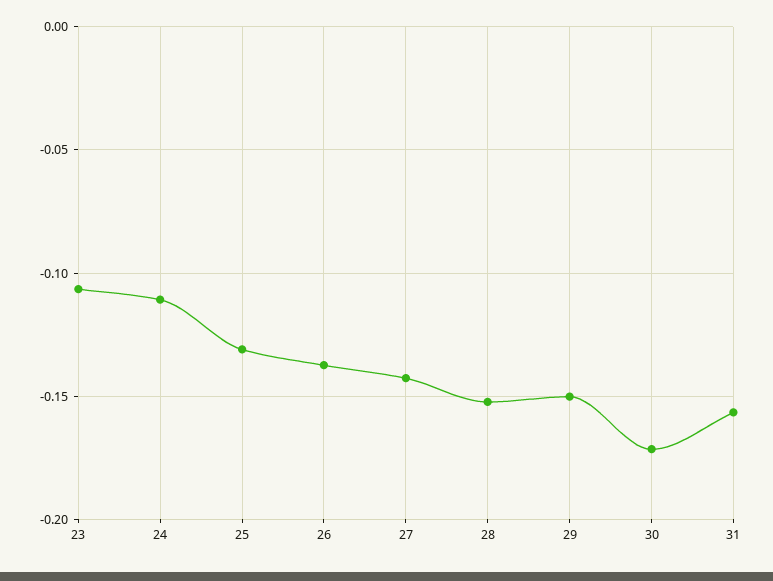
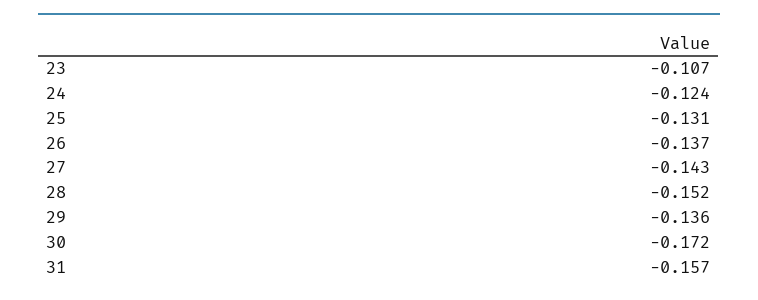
  {
    "23": -0.107,
-   "24": -0.11,
+   "24": -0.124,
    "25": -0.131,
    "26": -0.137,
    "27": -0.143,
    "28": -0.152,
-   "29": -0.15,
+   "29": -0.136,
    "30": -0.172,
    "31": -0.157
  }

